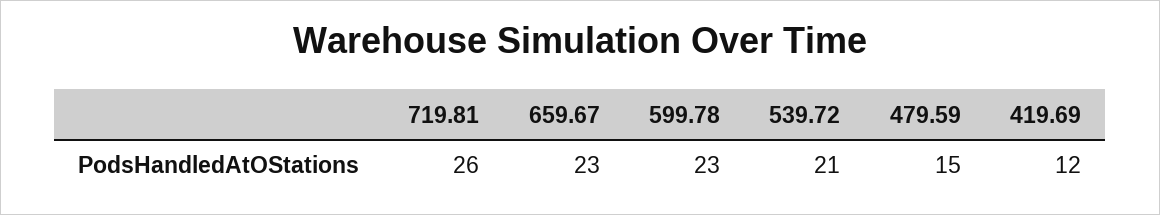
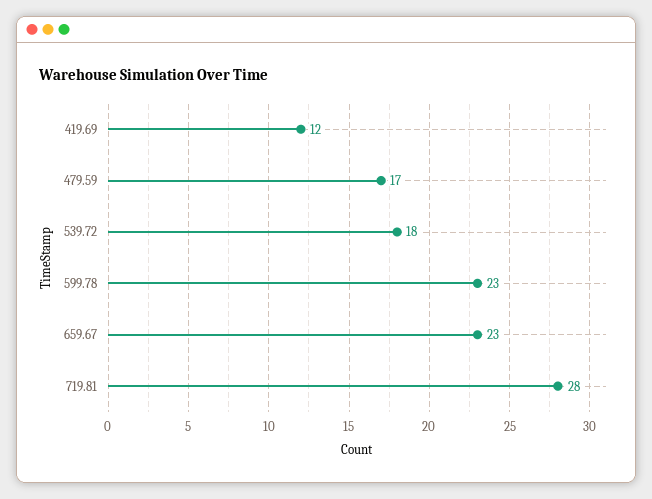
  {
-   "719.81": 26,
+   "719.81": 28,
    "659.67": 23,
    "599.78": 23,
-   "539.72": 21,
+   "539.72": 18,
-   "479.59": 15,
+   "479.59": 17,
    "419.69": 12
  }

